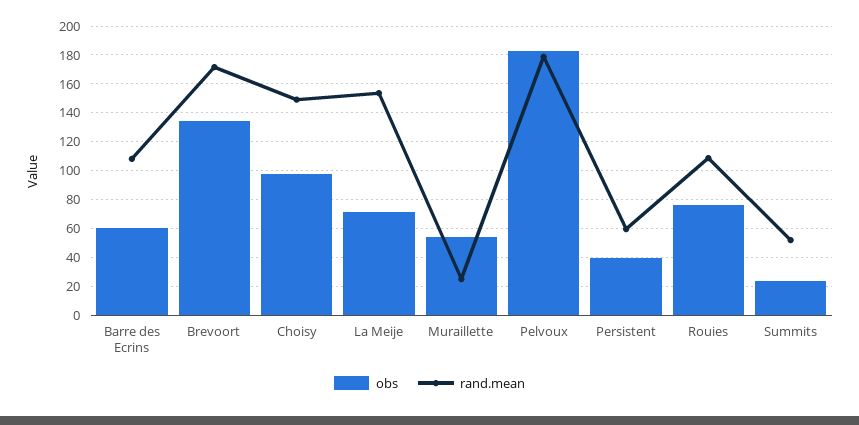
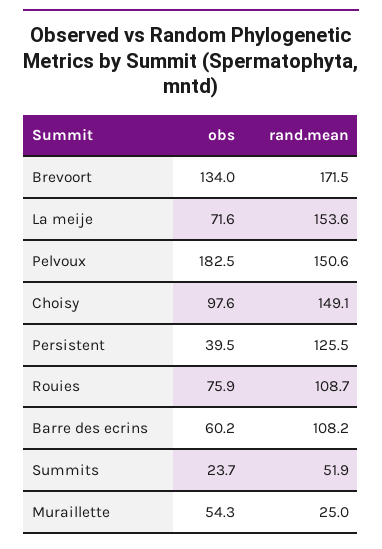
  {
    "obs": {
      "Barre des Ecrins": 60.2,
      "Brevoort": 134,
      "Choisy": 97.6,
      "La Meije": 71.6,
      "Muraillette": 54.3,
      "Pelvoux": 182.5,
      "Persistent": 39.5,
      "Rouies": 75.9,
      "Summits": 23.7
    },
    "rand.mean": {
      "Barre des Ecrins": 108.2,
      "Brevoort": 171.5,
      "Choisy": 149.1,
      "La Meije": 153.6,
      "Muraillette": 25,
-     "Pelvoux": 180,
+     "Pelvoux": 150.6,
-     "Persistent": 60,
+     "Persistent": 125.5,
      "Rouies": 108.7,
      "Summits": 51.9
    }
  }

